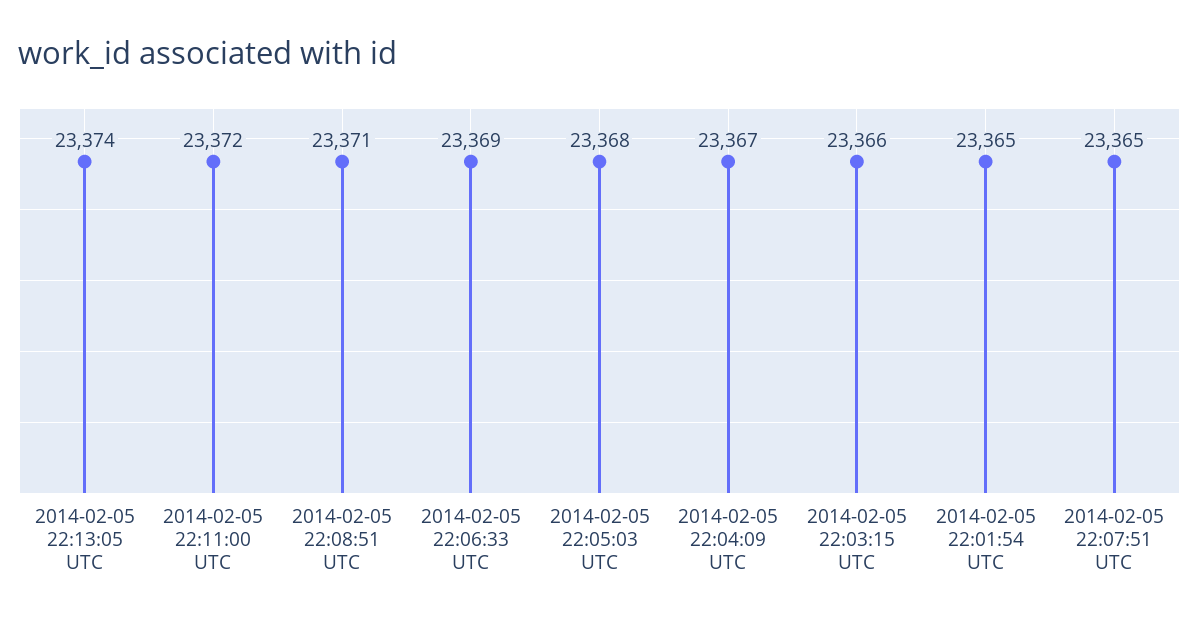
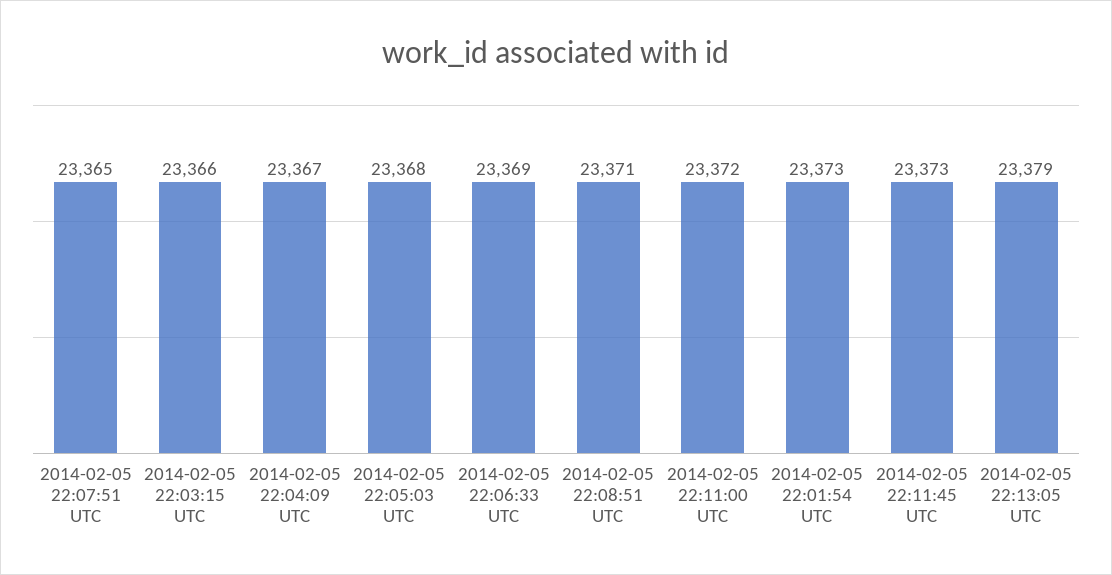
  {
-   "2014-02-05 22:13:05 UTC": 23374,
+   "2014-02-05 22:13:05 UTC": 23379,
    "2014-02-05 22:11:00 UTC": 23372,
    "2014-02-05 22:08:51 UTC": 23371,
    "2014-02-05 22:06:33 UTC": 23369,
    "2014-02-05 22:05:03 UTC": 23368,
    "2014-02-05 22:04:09 UTC": 23367,
    "2014-02-05 22:03:15 UTC": 23366,
-   "2014-02-05 22:01:54 UTC": 23365,
+   "2014-02-05 22:01:54 UTC": 23373,
-   "2014-02-05 22:07:51 UTC": 23365
+   "2014-02-05 22:07:51 UTC": 23365,
+   "2014-02-05 22:11:45 UTC": 23373
  }

